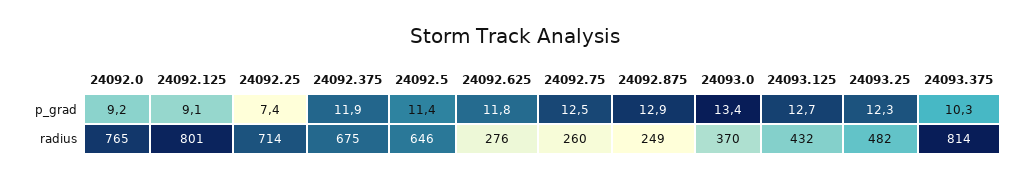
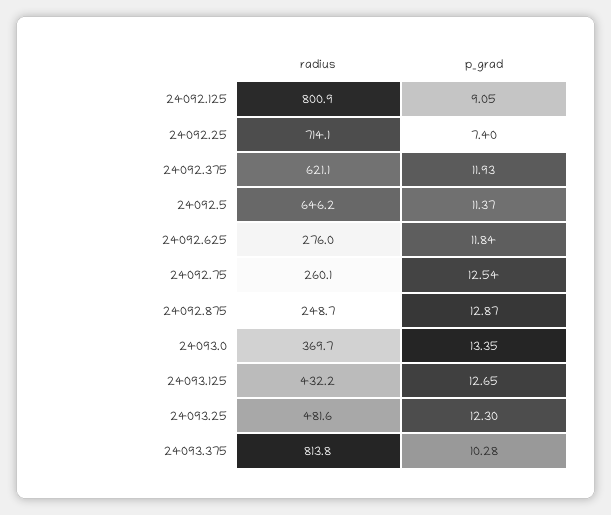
  {
-   "24092.0": {
-     "p_grad": 9.2,
-     "radius": 765
-   },
    "24092.125": {
      "p_grad": 9.05,
      "radius": 800.9
    },
    "24092.25": {
      "p_grad": 7.4,
      "radius": 714.1
    },
    "24092.375": {
      "p_grad": 11.93,
-     "radius": 675
+     "radius": 621.1
    },
    "24092.5": {
      "p_grad": 11.37,
      "radius": 646.2
    },
    "24092.625": {
      "p_grad": 11.84,
      "radius": 276
    },
    "24092.75": {
      "p_grad": 12.54,
      "radius": 260.1
    },
    "24092.875": {
      "p_grad": 12.87,
      "radius": 248.7
    },
    "24093.0": {
      "p_grad": 13.35,
      "radius": 369.7
    },
    "24093.125": {
      "p_grad": 12.65,
      "radius": 432.2
    },
    "24093.25": {
      "p_grad": 12.3,
      "radius": 481.6
    },
    "24093.375": {
      "p_grad": 10.28,
      "radius": 813.8
    }
  }

